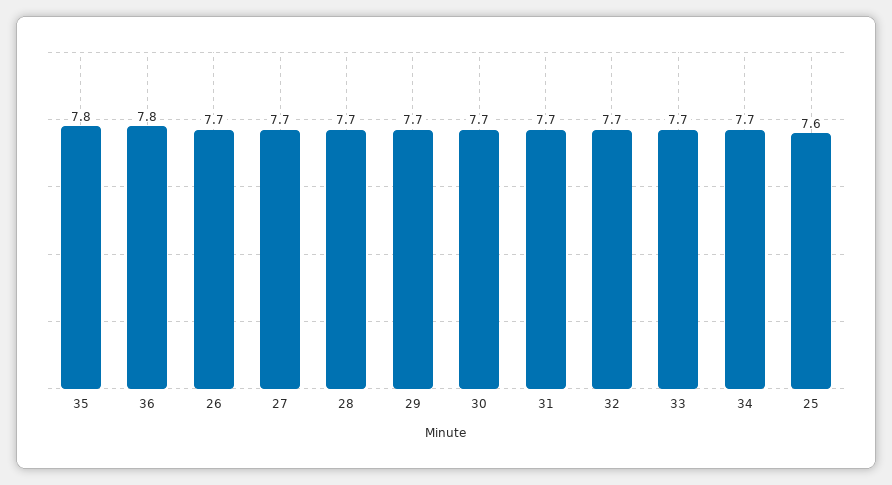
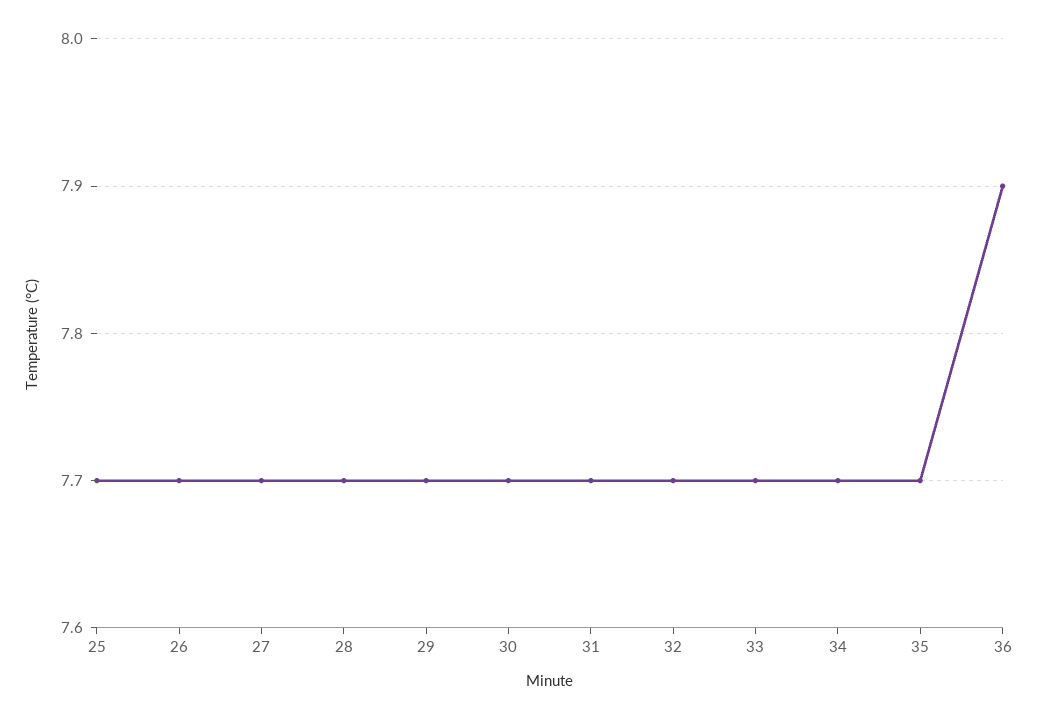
  {
-   "35": 7.8,
+   "35": 7.7,
-   "36": 7.8,
+   "36": 7.9,
    "26": 7.7,
    "27": 7.7,
    "28": 7.7,
    "29": 7.7,
    "30": 7.7,
    "31": 7.7,
    "32": 7.7,
    "33": 7.7,
    "34": 7.7,
-   "25": 7.6
+   "25": 7.7
  }

